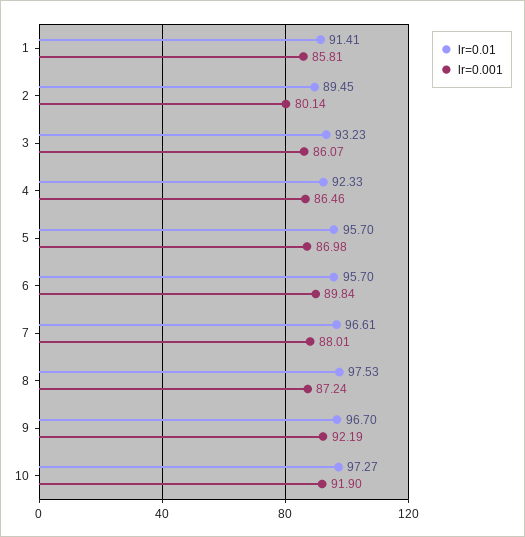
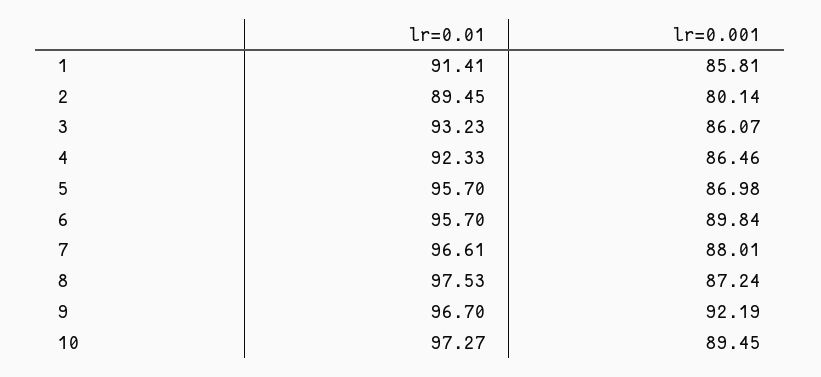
  {
    "lr=0.01": {
      "1": 91.41,
      "2": 89.45,
      "3": 93.23,
      "4": 92.33,
      "5": 95.7,
      "6": 95.7,
      "7": 96.61,
      "8": 97.53,
      "9": 96.7,
      "10": 97.27
    },
    "lr=0.001": {
      "1": 85.81,
      "2": 80.14,
      "3": 86.07,
      "4": 86.46,
      "5": 86.98,
      "6": 89.84,
      "7": 88.01,
      "8": 87.24,
      "9": 92.19,
-     "10": 91.9
+     "10": 89.45
    }
  }

